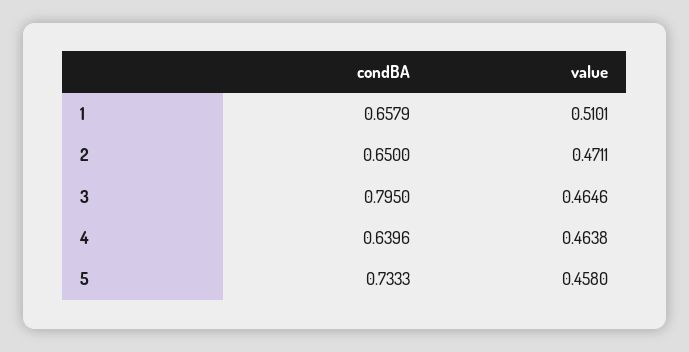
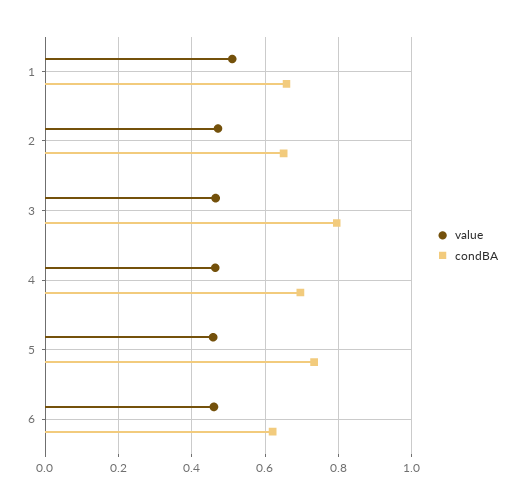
  {
    "condBA": {
      "1": 0.6579,
      "2": 0.65,
      "3": 0.795,
-     "4": 0.6396,
+     "4": 0.7,
-     "5": 0.7333
+     "5": 0.7333,
+     "6": 0.62
    },
    "value": {
      "1": 0.5101,
      "2": 0.4711,
      "3": 0.4646,
      "4": 0.4638,
-     "5": 0.458
+     "5": 0.458,
+     "6": 0.46
    }
  }

